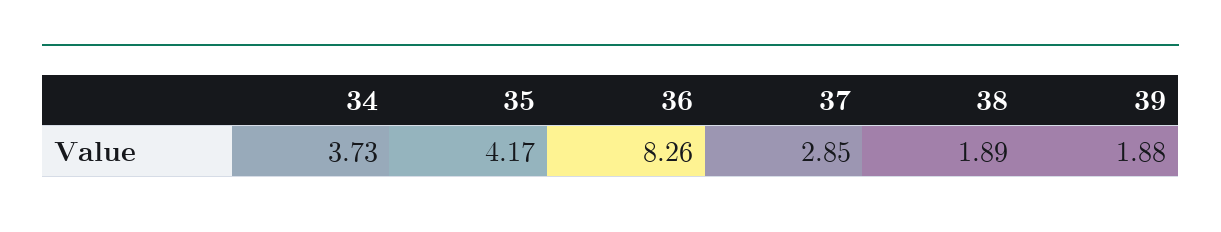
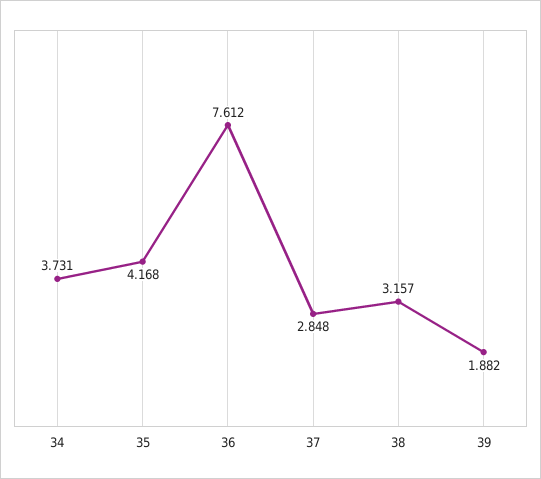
  {
    "34": 3.731,
    "35": 4.168,
-   "36": 8.26,
+   "36": 7.612,
    "37": 2.848,
-   "38": 1.89,
+   "38": 3.157,
    "39": 1.882
  }

